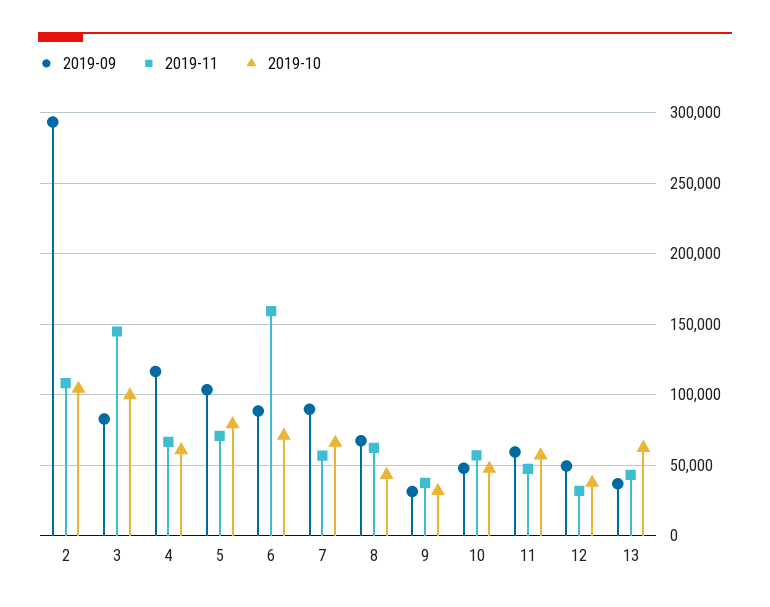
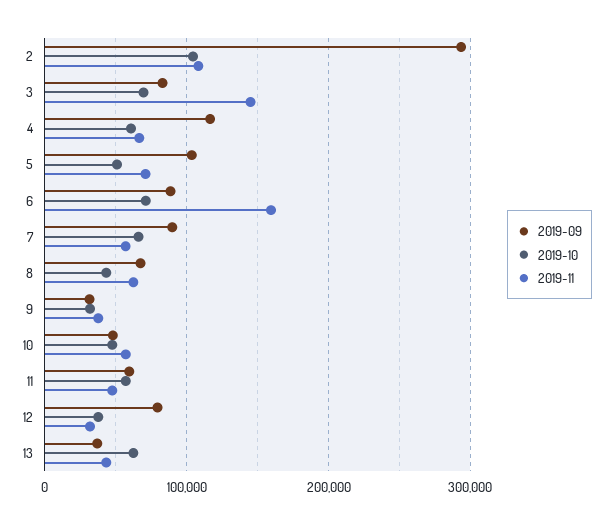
  {
    "2019-09": {
      "2": 295000,
      "3": 85000,
      "4": 115000,
      "5": 105000,
      "6": 90000,
      "7": 90000,
      "8": 65000,
      "9": 30000,
      "10": 50000,
      "11": 60000,
-     "12": 50000,
+     "12": 80000,
      "13": 35000
    },
    "2019-11": {
      "2": 110000,
      "3": 145000,
      "4": 65000,
      "5": 70000,
      "6": 160000,
      "7": 55000,
      "8": 60000,
      "9": 40000,
      "10": 55000,
      "11": 45000,
      "12": 30000,
      "13": 45000
    },
    "2019-10": {
      "2": 105000,
-     "3": 100000,
+     "3": 70000,
      "4": 60000,
-     "5": 80000,
+     "5": 50000,
      "6": 70000,
      "7": 65000,
      "8": 45000,
      "9": 30000,
      "10": 45000,
      "11": 55000,
      "12": 40000,
      "13": 60000
    }
  }

